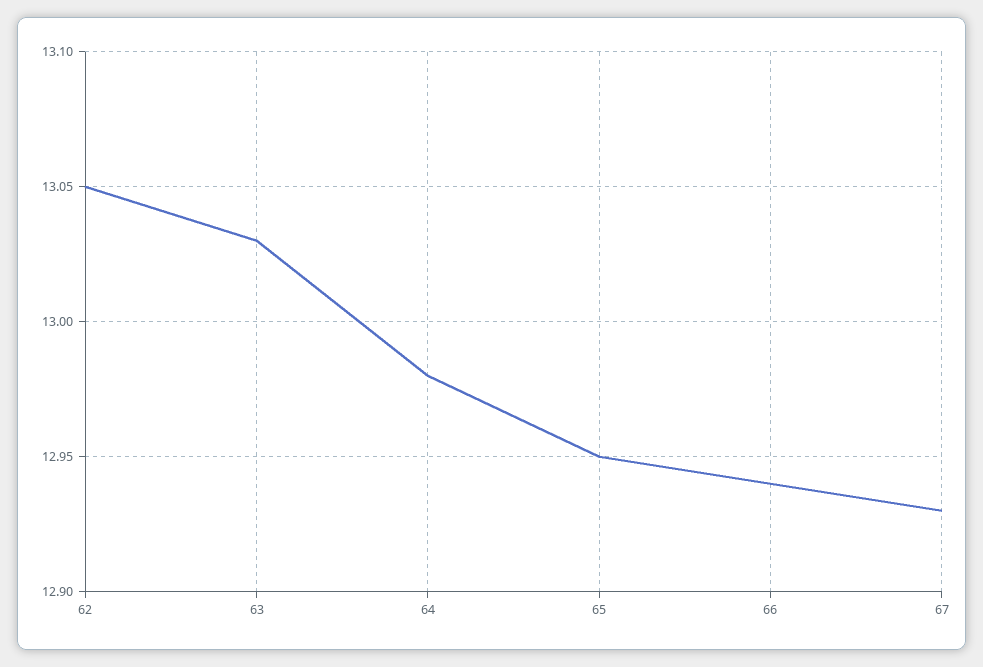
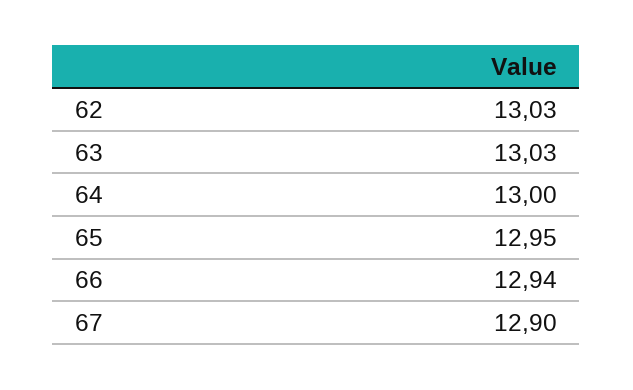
  {
-   "62": 13.05,
+   "62": 13.03,
    "63": 13.03,
-   "64": 12.98,
+   "64": 13,
    "65": 12.95,
    "66": 12.94,
-   "67": 12.93
+   "67": 12.9
  }

